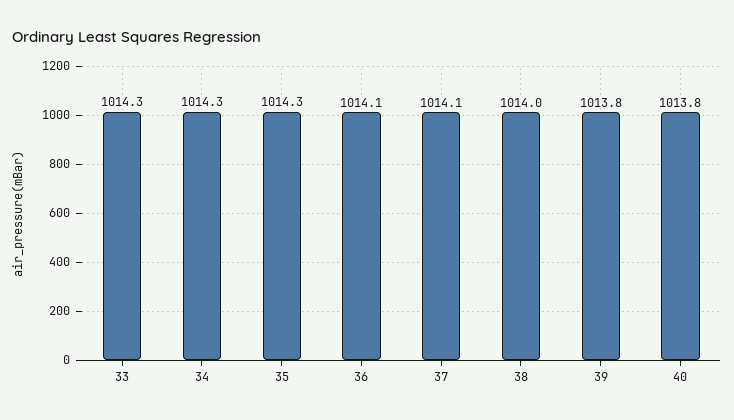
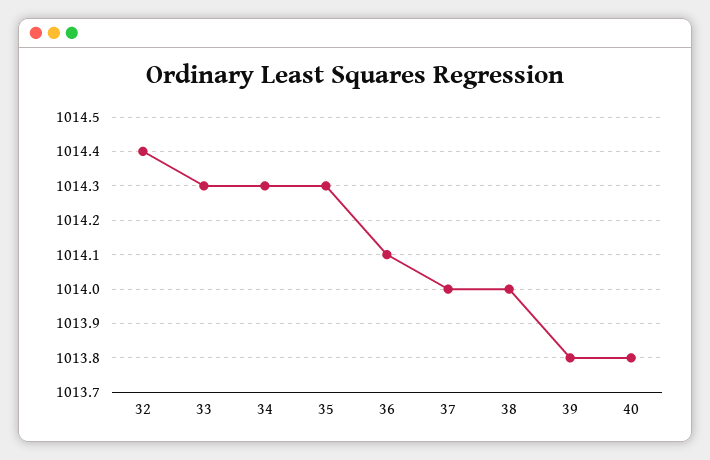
  {
    "33": 1014.3,
    "34": 1014.3,
    "35": 1014.3,
    "36": 1014.1,
-   "37": 1014.1,
+   "37": 1014,
    "38": 1014,
    "39": 1013.8,
-   "40": 1013.8
+   "40": 1013.8,
+   "32": 1014.4
  }

